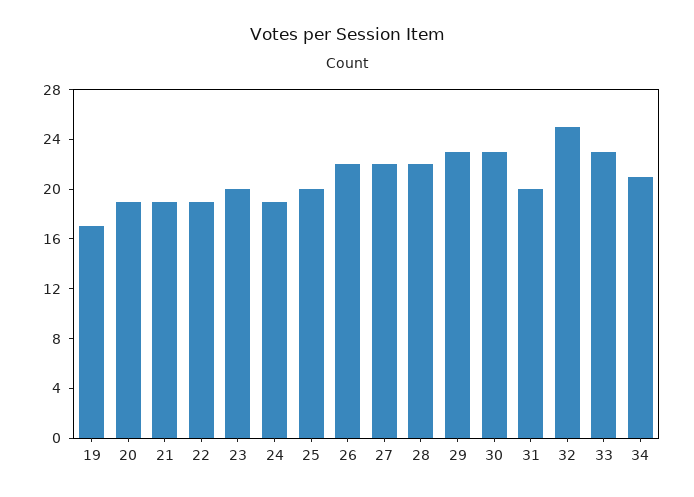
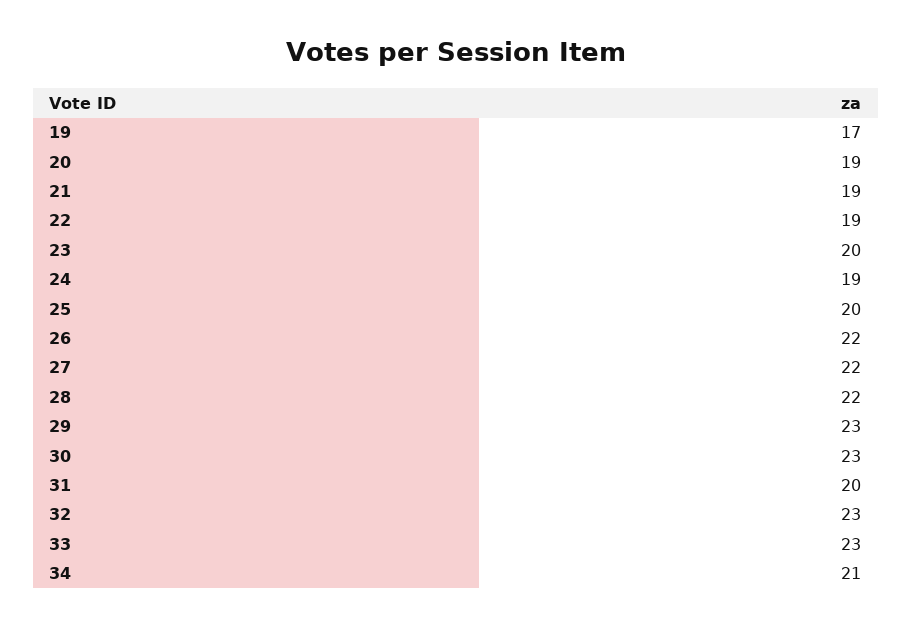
  {
    "19": 17,
    "20": 19,
    "21": 19,
    "22": 19,
    "23": 20,
    "24": 19,
    "25": 20,
    "26": 22,
    "27": 22,
    "28": 22,
    "29": 23,
    "30": 23,
    "31": 20,
-   "32": 25,
+   "32": 23,
    "33": 23,
    "34": 21
  }

